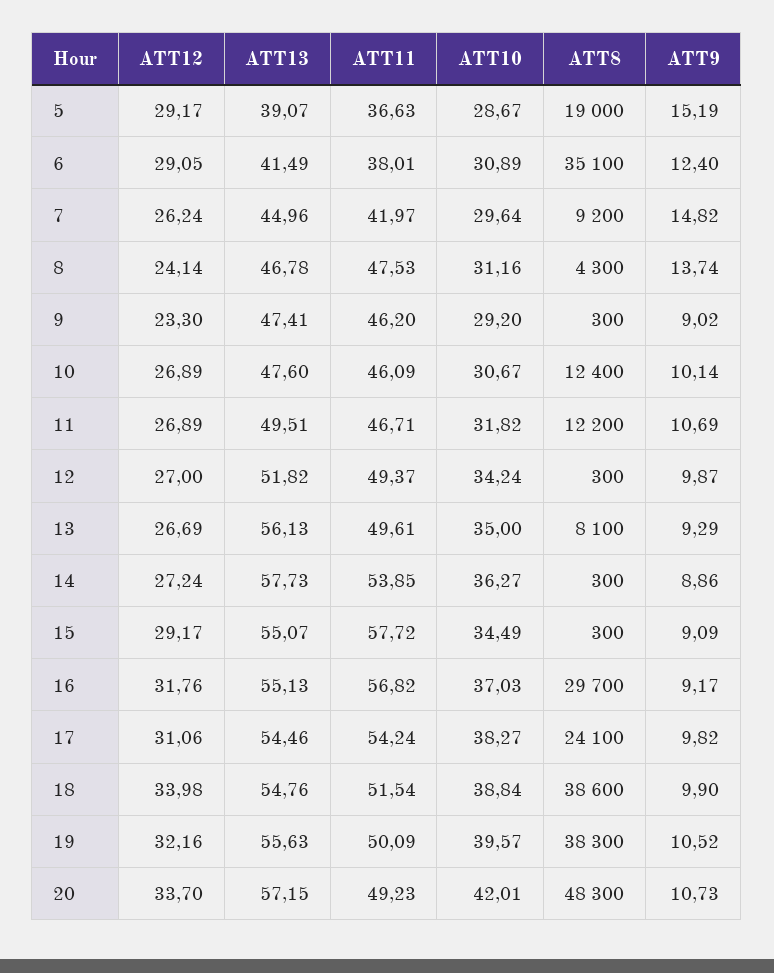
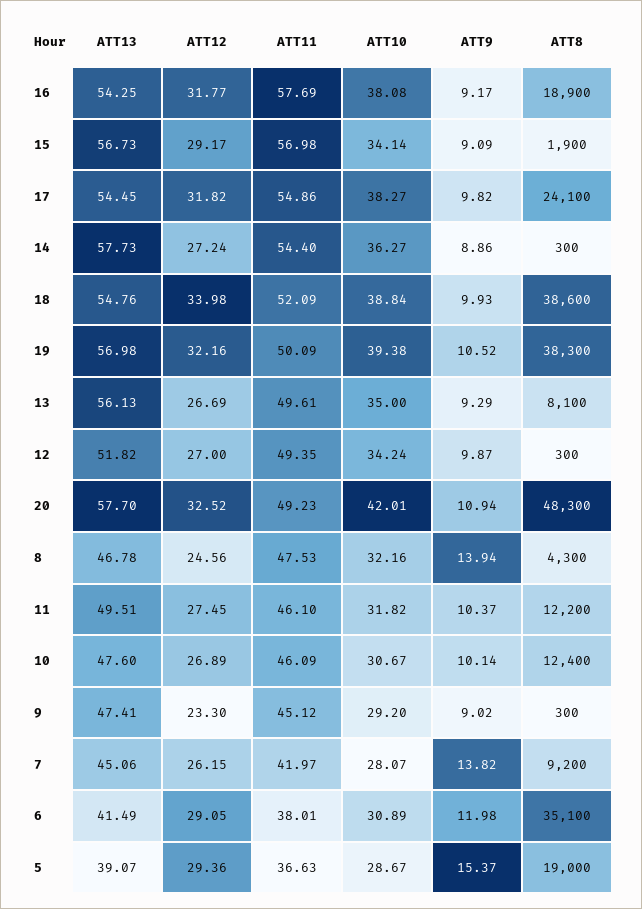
  {
    "ATT12": {
-     "5": 29.17,
+     "5": 29.36,
      "6": 29.05,
-     "7": 26.24,
+     "7": 26.15,
-     "8": 24.14,
+     "8": 24.56,
      "9": 23.3,
      "10": 26.89,
-     "11": 26.89,
+     "11": 27.45,
      "12": 27,
      "13": 26.69,
      "14": 27.24,
      "15": 29.17,
-     "16": 31.76,
+     "16": 31.77,
-     "17": 31.06,
+     "17": 31.82,
      "18": 33.98,
      "19": 32.16,
-     "20": 33.7
+     "20": 32.52
    },
    "ATT13": {
      "5": 39.07,
      "6": 41.49,
-     "7": 44.96,
+     "7": 45.06,
      "8": 46.78,
      "9": 47.41,
      "10": 47.6,
      "11": 49.51,
      "12": 51.82,
      "13": 56.13,
      "14": 57.73,
-     "15": 55.07,
+     "15": 56.73,
-     "16": 55.13,
+     "16": 54.25,
-     "17": 54.46,
+     "17": 54.45,
      "18": 54.76,
-     "19": 55.63,
+     "19": 56.98,
-     "20": 57.15
+     "20": 57.7
    },
    "ATT11": {
      "5": 36.63,
      "6": 38.01,
      "7": 41.97,
      "8": 47.53,
-     "9": 46.2,
+     "9": 45.12,
      "10": 46.09,
-     "11": 46.71,
+     "11": 46.1,
-     "12": 49.37,
+     "12": 49.35,
      "13": 49.61,
-     "14": 53.85,
+     "14": 54.4,
-     "15": 57.72,
+     "15": 56.98,
-     "16": 56.82,
+     "16": 57.69,
-     "17": 54.24,
+     "17": 54.86,
-     "18": 51.54,
+     "18": 52.09,
      "19": 50.09,
      "20": 49.23
    },
    "ATT10": {
      "5": 28.67,
      "6": 30.89,
-     "7": 29.64,
+     "7": 28.07,
-     "8": 31.16,
+     "8": 32.16,
      "9": 29.2,
      "10": 30.67,
      "11": 31.82,
      "12": 34.24,
      "13": 35,
      "14": 36.27,
-     "15": 34.49,
+     "15": 34.14,
-     "16": 37.03,
+     "16": 38.08,
      "17": 38.27,
      "18": 38.84,
-     "19": 39.57,
+     "19": 39.38,
      "20": 42.01
    },
    "ATT8": {
      "5": 19000,
      "6": 35100,
      "7": 9200,
      "8": 4300,
      "9": 300,
      "10": 12400,
      "11": 12200,
      "12": 300,
      "13": 8100,
      "14": 300,
-     "15": 300,
+     "15": 1900,
-     "16": 29700,
+     "16": 18900,
      "17": 24100,
      "18": 38600,
      "19": 38300,
      "20": 48300
    },
    "ATT9": {
-     "5": 15.19,
+     "5": 15.37,
-     "6": 12.4,
+     "6": 11.98,
-     "7": 14.82,
+     "7": 13.82,
-     "8": 13.74,
+     "8": 13.94,
      "9": 9.02,
      "10": 10.14,
-     "11": 10.69,
+     "11": 10.37,
      "12": 9.87,
      "13": 9.29,
      "14": 8.86,
      "15": 9.09,
      "16": 9.17,
      "17": 9.82,
-     "18": 9.9,
+     "18": 9.93,
      "19": 10.52,
-     "20": 10.73
+     "20": 10.94
    }
  }

